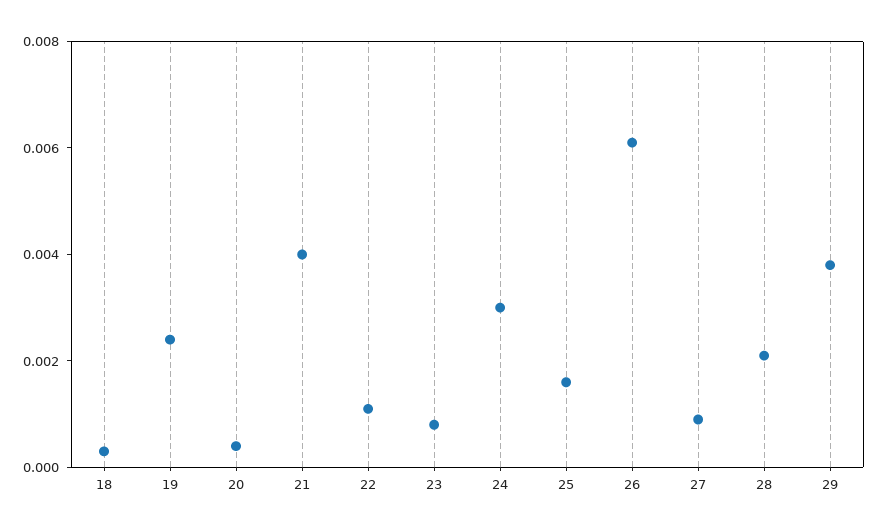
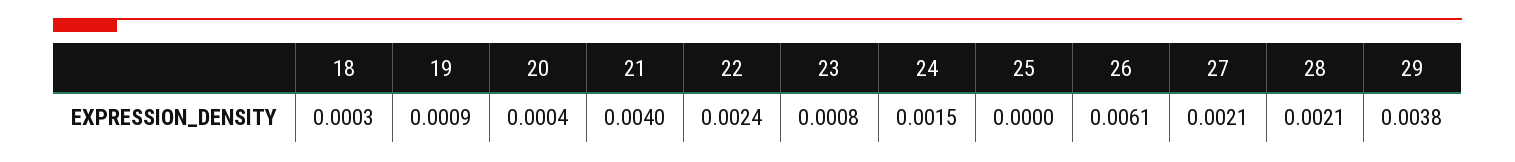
  {
    "18": 0.0003,
-   "19": 0.0025,
+   "19": 0.0009,
    "20": 0.0004,
    "21": 0.004,
-   "22": 0.001,
+   "22": 0.0024,
    "23": 0.0008,
-   "24": 0.003,
+   "24": 0.0015,
-   "25": 0.0015,
+   "25": 0,
    "26": 0.0061,
-   "27": 0.001,
+   "27": 0.0021,
    "28": 0.0021,
    "29": 0.0038
  }

